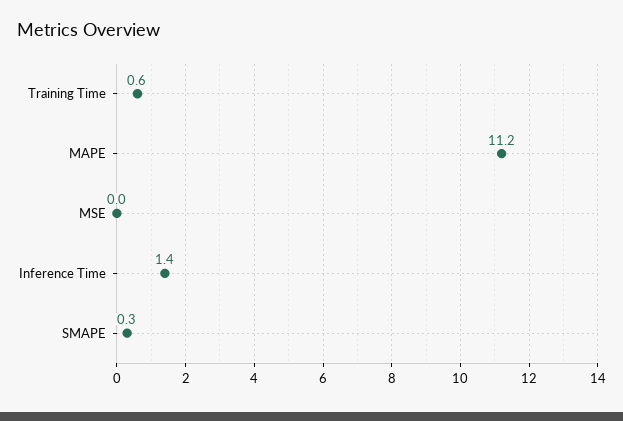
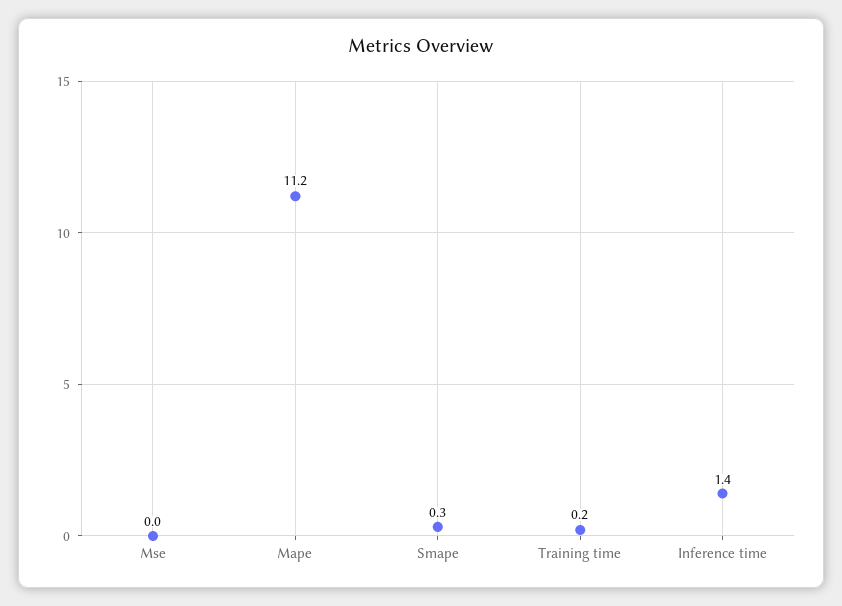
  {
-   "Training Time": 0.6,
+   "Training Time": 0.2,
    "MAPE": 11.2,
    "MSE": 0,
    "Inference Time": 1.4,
    "SMAPE": 0.3
  }

